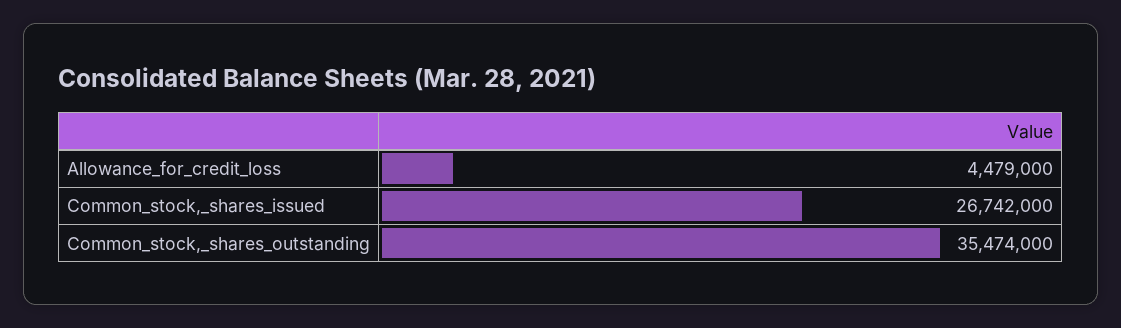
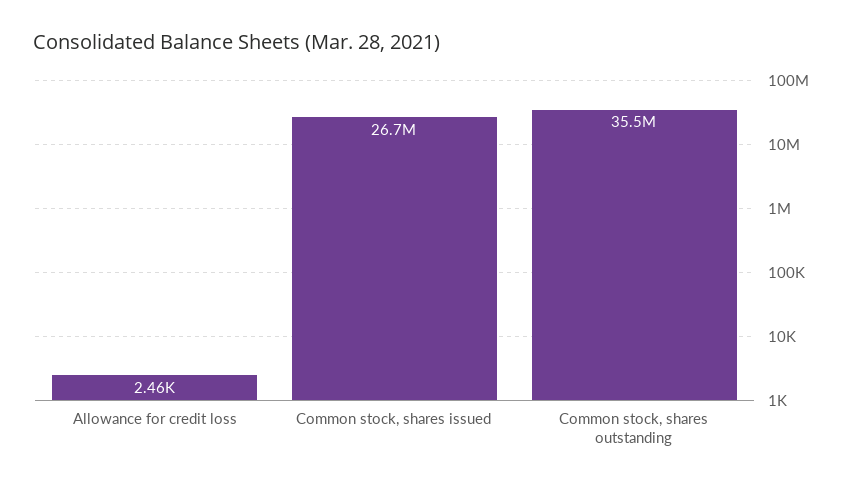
  {
-   "Allowance_for_credit_loss": 4479000,
+   "Allowance_for_credit_loss": 2460,
    "Common_stock,_shares_issued": 26742000,
    "Common_stock,_shares_outstanding": 35474000
  }

